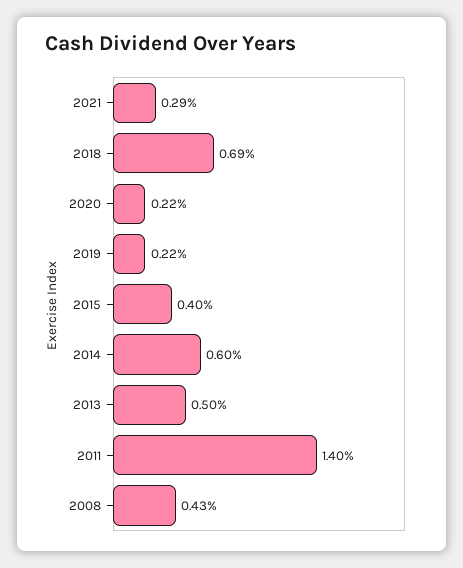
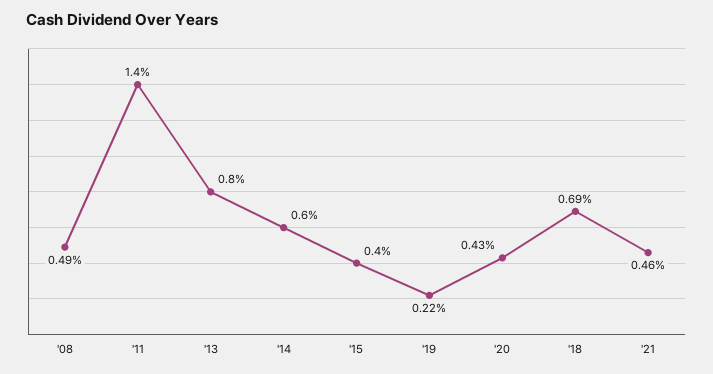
  {
-   "2021": 0.29,
+   "2021": 0.46,
    "2018": 0.69,
-   "2020": 0.22,
+   "2020": 0.43,
    "2019": 0.22,
    "2015": 0.4,
    "2014": 0.6,
-   "2013": 0.5,
+   "2013": 0.8,
    "2011": 1.4,
-   "2008": 0.43
+   "2008": 0.49
  }

